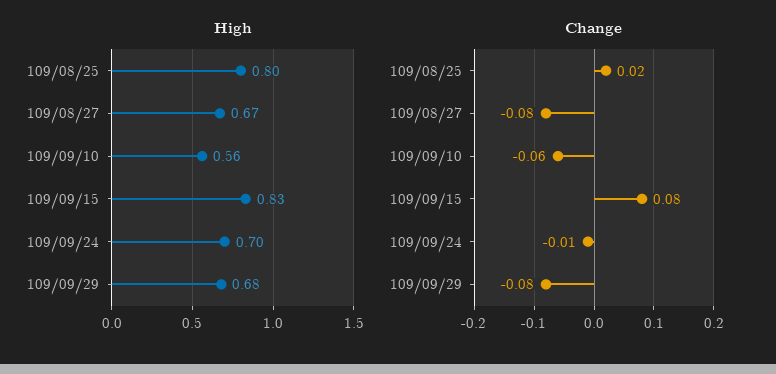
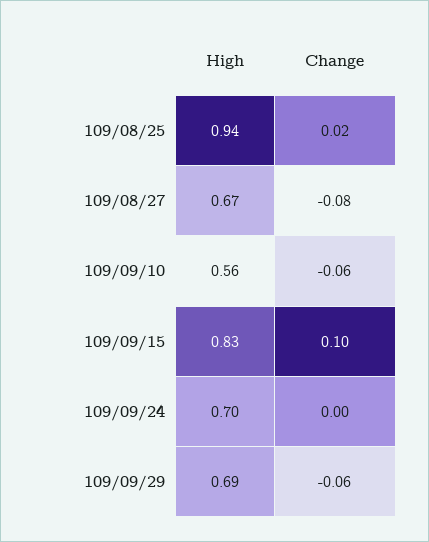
  {
    "High": {
-     "109/08/25": 0.8,
+     "109/08/25": 0.94,
      "109/08/27": 0.67,
      "109/09/10": 0.56,
      "109/09/15": 0.83,
      "109/09/24": 0.7,
-     "109/09/29": 0.68
+     "109/09/29": 0.69
    },
    "Change": {
      "109/08/25": 0.02,
      "109/08/27": -0.08,
      "109/09/10": -0.06,
-     "109/09/15": 0.08,
+     "109/09/15": 0.1,
-     "109/09/24": -0.01,
+     "109/09/24": 0,
-     "109/09/29": -0.08
+     "109/09/29": -0.06
    }
  }

